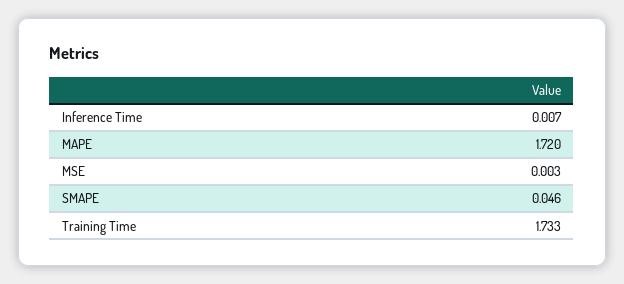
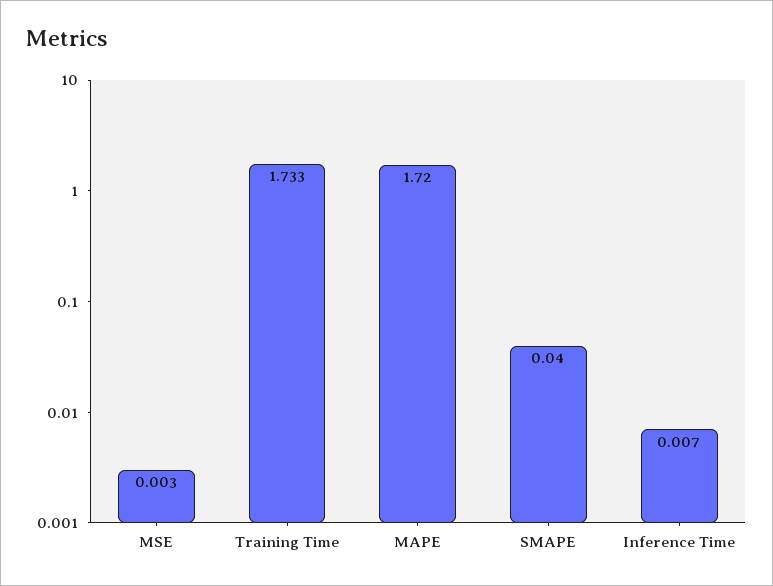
  {
    "Inference Time": 0.007,
    "MAPE": 1.72,
    "MSE": 0.003,
-   "SMAPE": 0.046,
+   "SMAPE": 0.04,
    "Training Time": 1.733
  }

